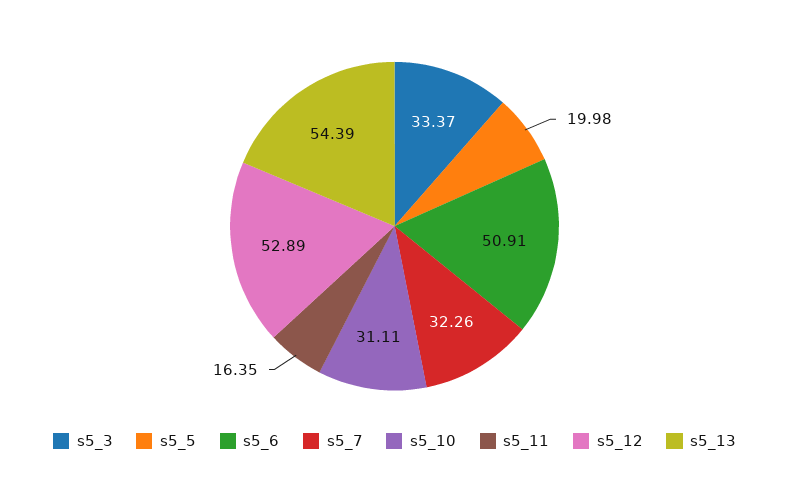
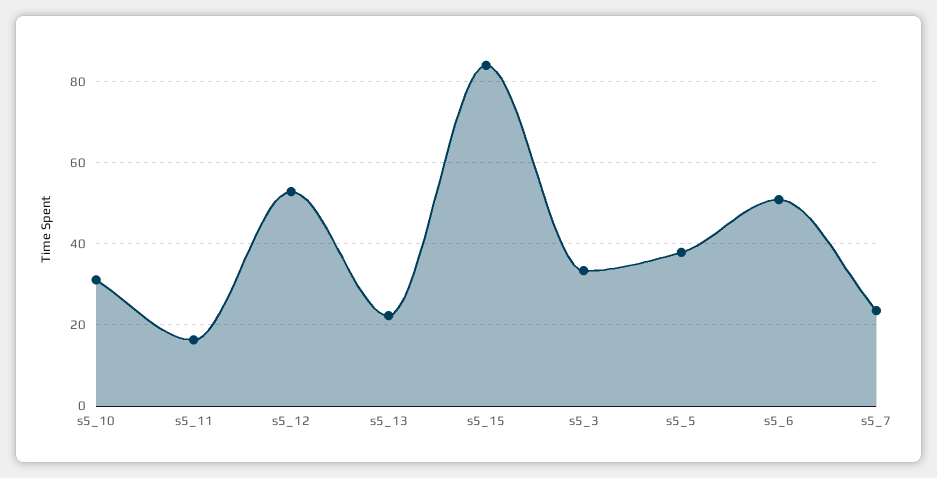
  {
    "s5_3": 33.37,
-   "s5_5": 19.98,
+   "s5_5": 38,
    "s5_6": 50.91,
-   "s5_7": 32.26,
+   "s5_7": 24,
    "s5_10": 31.11,
    "s5_11": 16.35,
    "s5_12": 52.89,
-   "s5_13": 54.39
+   "s5_13": 22,
+   "s5_15": 84
  }

